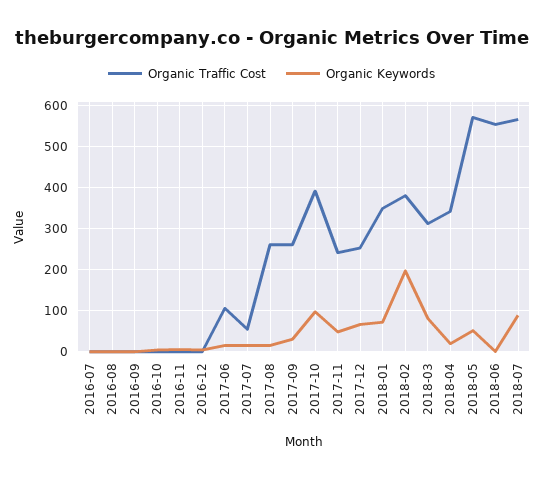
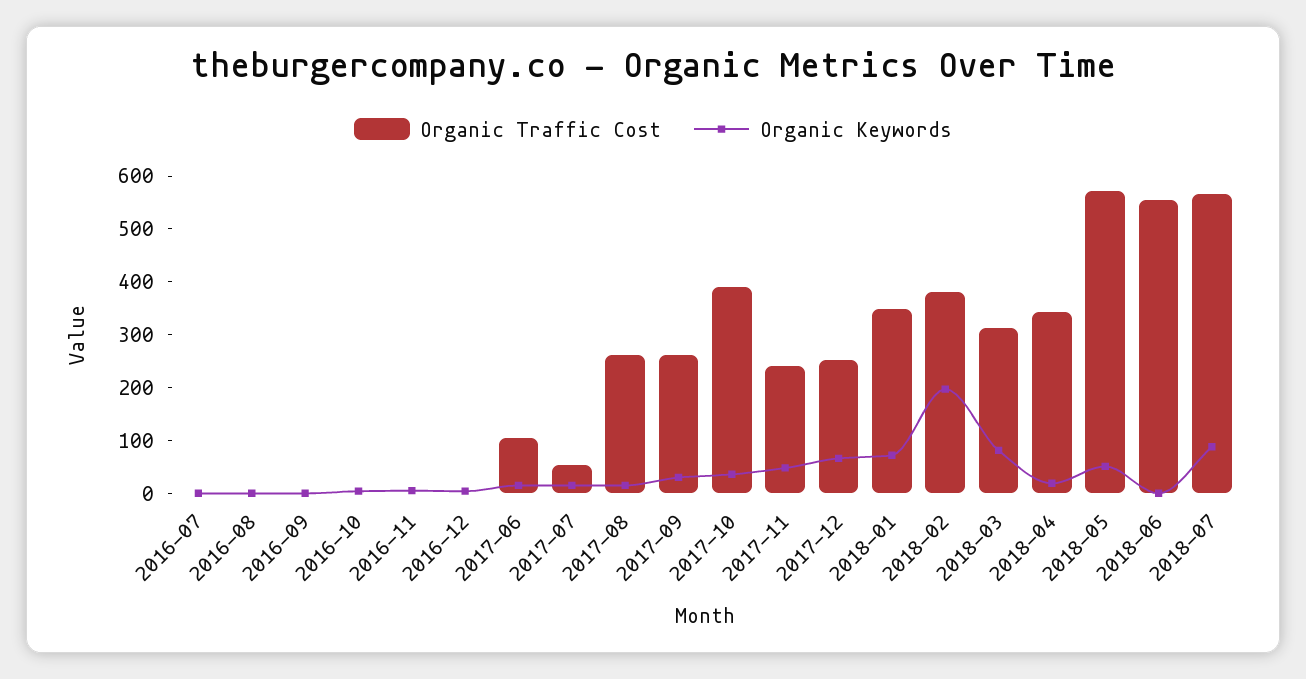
  {
    "Organic Traffic Cost": {
      "2016-07": 0,
      "2016-08": 0,
      "2016-09": 0,
      "2016-10": 0,
      "2016-11": 0,
      "2016-12": 0,
      "2017-06": 100,
      "2017-07": 60,
      "2017-08": 260,
      "2017-09": 260,
      "2017-10": 400,
      "2017-11": 240,
      "2017-12": 260,
      "2018-01": 340,
      "2018-02": 380,
      "2018-03": 320,
      "2018-04": 340,
      "2018-05": 580,
      "2018-06": 560,
      "2018-07": 560
    },
    "Organic Keywords": {
      "2016-07": 0,
      "2016-08": 0,
      "2016-09": 0,
      "2016-10": 0,
      "2016-11": 0,
      "2016-12": 0,
      "2017-06": 20,
      "2017-07": 20,
      "2017-08": 20,
      "2017-09": 40,
-     "2017-10": 100,
+     "2017-10": 40,
      "2017-11": 40,
      "2017-12": 60,
      "2018-01": 80,
      "2018-02": 200,
      "2018-03": 80,
      "2018-04": 20,
      "2018-05": 60,
      "2018-06": 0,
      "2018-07": 80
    }
  }

